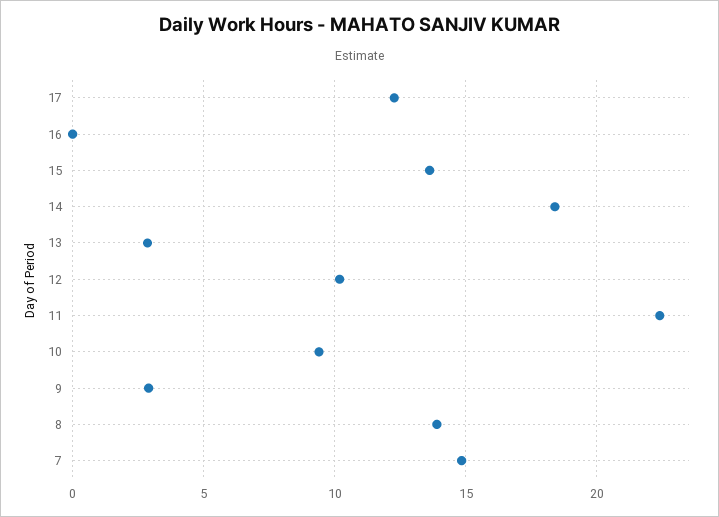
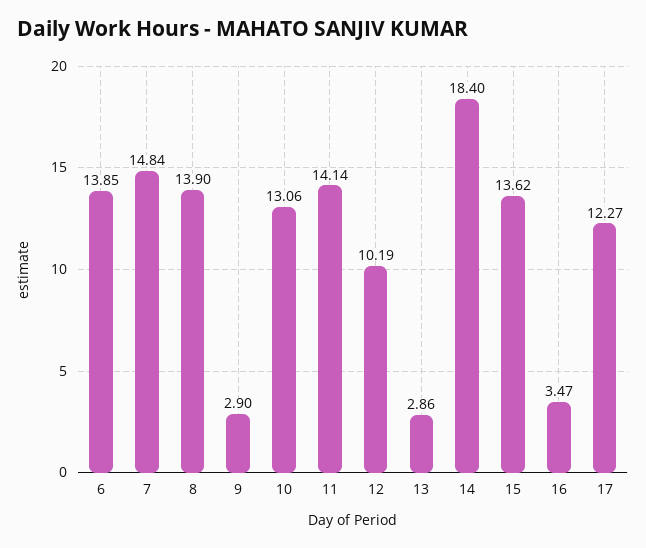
  {
    "17": 12.27,
-   "16": 0,
+   "16": 3.47,
    "15": 13.62,
    "14": 18.4,
    "13": 2.86,
    "12": 10.19,
-   "11": 22.5,
+   "11": 14.14,
-   "10": 9.5,
+   "10": 13.06,
    "9": 2.9,
    "8": 13.9,
-   "7": 14.84
+   "7": 14.84,
+   "6": 13.85
  }

